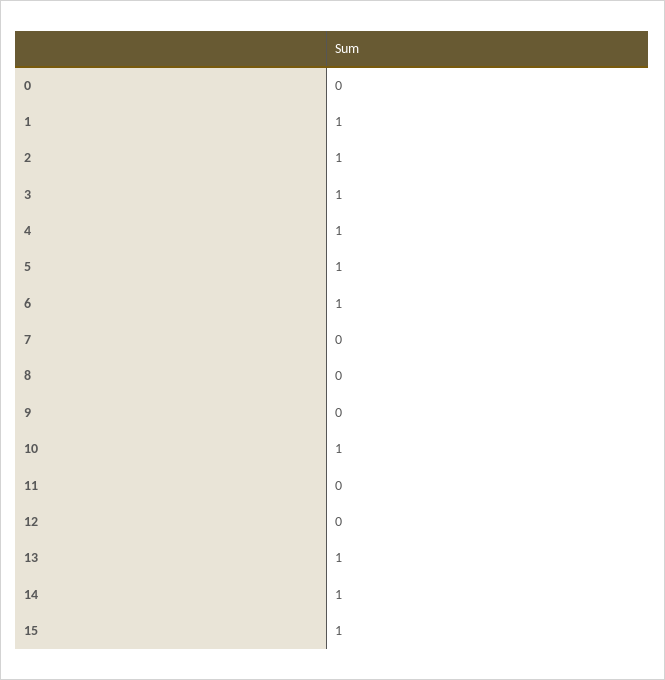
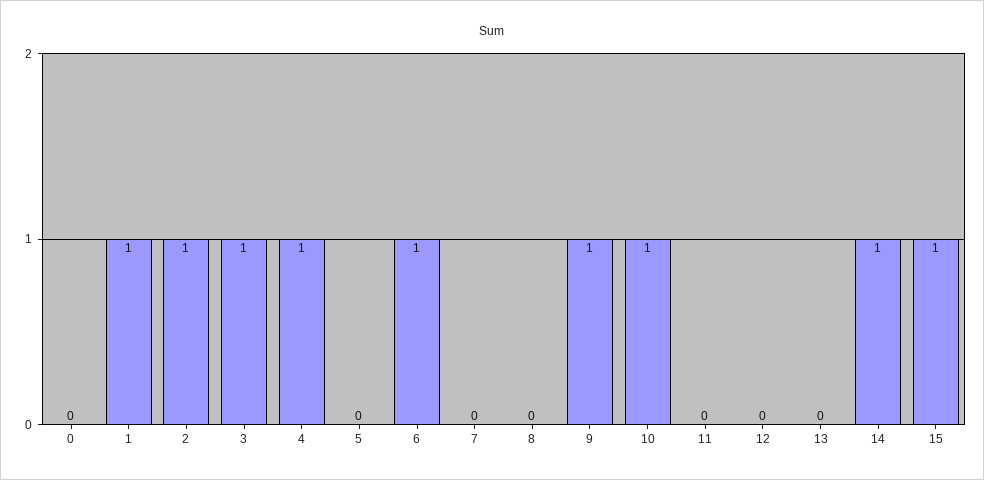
  {
    "0": 0,
    "1": 1,
    "2": 1,
    "3": 1,
    "4": 1,
-   "5": 1,
+   "5": 0,
    "6": 1,
    "7": 0,
    "8": 0,
-   "9": 0,
+   "9": 1,
    "10": 1,
    "11": 0,
    "12": 0,
-   "13": 1,
+   "13": 0,
    "14": 1,
    "15": 1
  }

